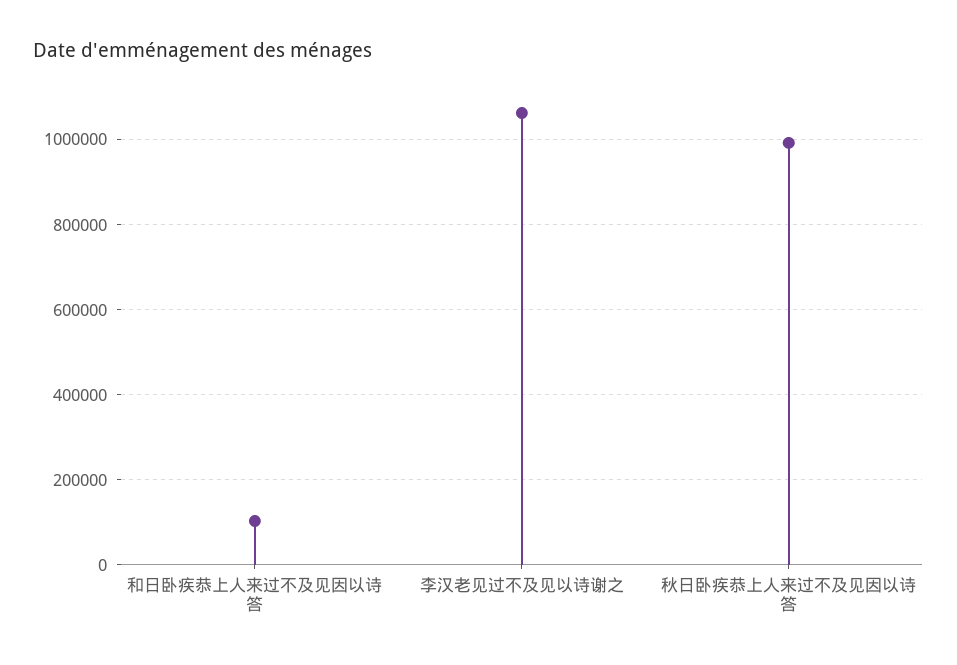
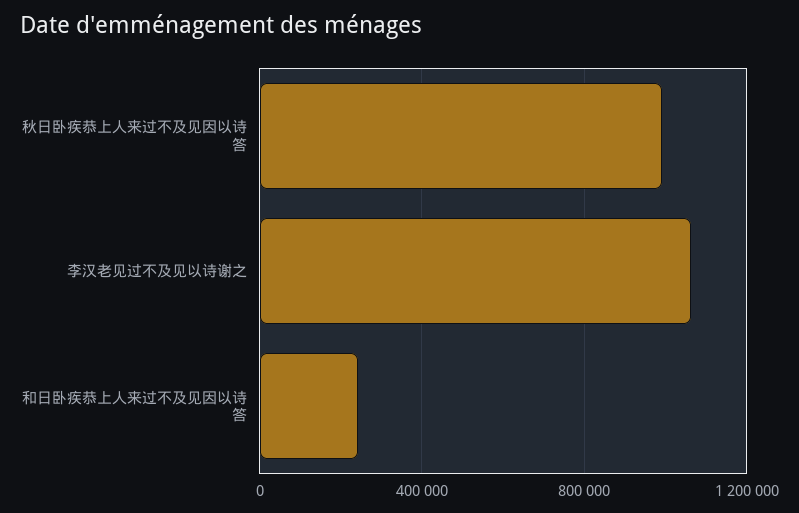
  {
-   "和日卧疾恭上人来过不及见因以诗答": 100000,
+   "和日卧疾恭上人来过不及见因以诗答": 250000,
    "李汉老见过不及见以诗谢之": 1060000,
    "秋日卧疾恭上人来过不及见因以诗答": 1000000
  }

